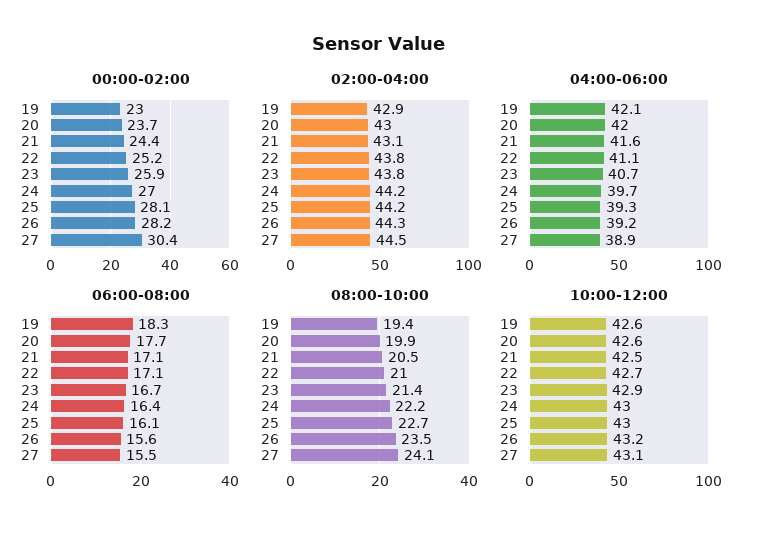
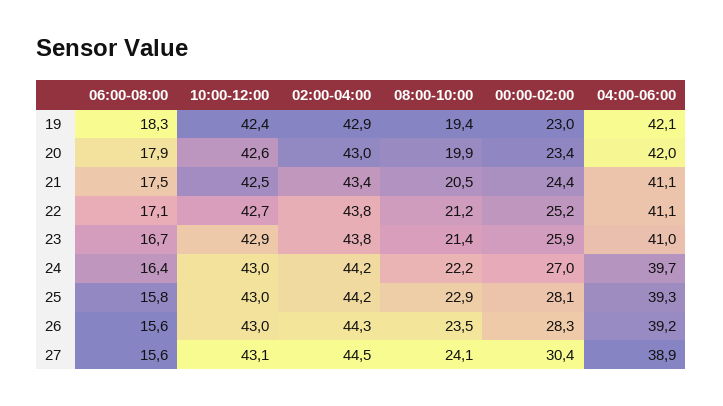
  {
    "00:00-02:00": {
      "19": 23,
-     "20": 23.7,
+     "20": 23.4,
      "21": 24.4,
      "22": 25.2,
      "23": 25.9,
      "24": 27,
      "25": 28.1,
-     "26": 28.2,
+     "26": 28.3,
      "27": 30.4
    },
    "02:00-04:00": {
      "19": 42.9,
      "20": 43,
-     "21": 43.1,
+     "21": 43.4,
      "22": 43.8,
      "23": 43.8,
      "24": 44.2,
      "25": 44.2,
      "26": 44.3,
      "27": 44.5
    },
    "04:00-06:00": {
      "19": 42.1,
      "20": 42,
-     "21": 41.6,
+     "21": 41.1,
      "22": 41.1,
-     "23": 40.7,
+     "23": 41,
      "24": 39.7,
      "25": 39.3,
      "26": 39.2,
      "27": 38.9
    },
    "06:00-08:00": {
      "19": 18.3,
-     "20": 17.7,
+     "20": 17.9,
-     "21": 17.1,
+     "21": 17.5,
      "22": 17.1,
      "23": 16.7,
      "24": 16.4,
-     "25": 16.1,
+     "25": 15.8,
      "26": 15.6,
-     "27": 15.5
+     "27": 15.6
    },
    "08:00-10:00": {
      "19": 19.4,
      "20": 19.9,
      "21": 20.5,
-     "22": 21,
+     "22": 21.2,
      "23": 21.4,
      "24": 22.2,
-     "25": 22.7,
+     "25": 22.9,
      "26": 23.5,
      "27": 24.1
    },
    "10:00-12:00": {
-     "19": 42.6,
+     "19": 42.4,
      "20": 42.6,
      "21": 42.5,
      "22": 42.7,
      "23": 42.9,
      "24": 43,
      "25": 43,
-     "26": 43.2,
+     "26": 43,
      "27": 43.1
    }
  }

